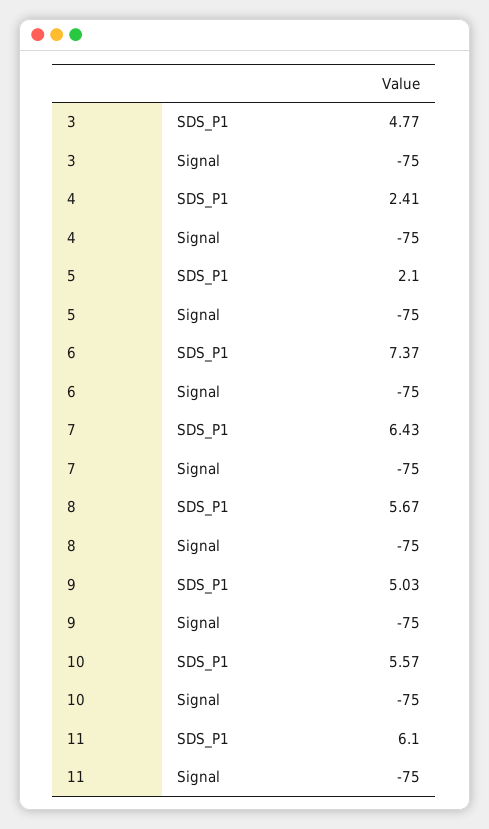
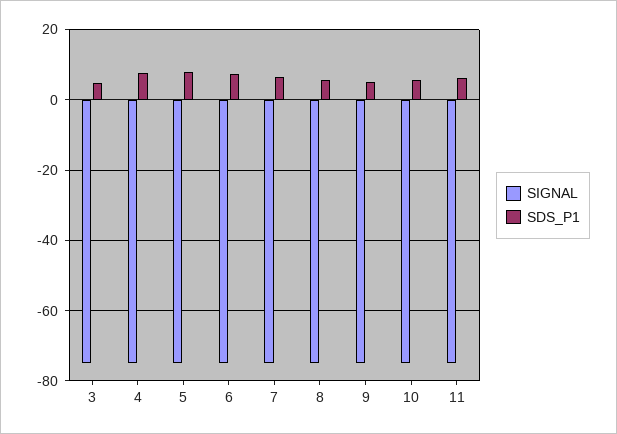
  {
    "SDS_P1": {
      "3": 4.77,
-     "4": 2.41,
+     "4": 8,
-     "5": 2.1,
+     "5": 8,
      "6": 7.37,
      "7": 6.43,
      "8": 5.67,
      "9": 5.03,
      "10": 5.57,
      "11": 6.1
    },
    "Signal": {
      "3": -75,
      "4": -75,
      "5": -75,
      "6": -75,
      "7": -75,
      "8": -75,
      "9": -75,
      "10": -75,
      "11": -75
    }
  }

